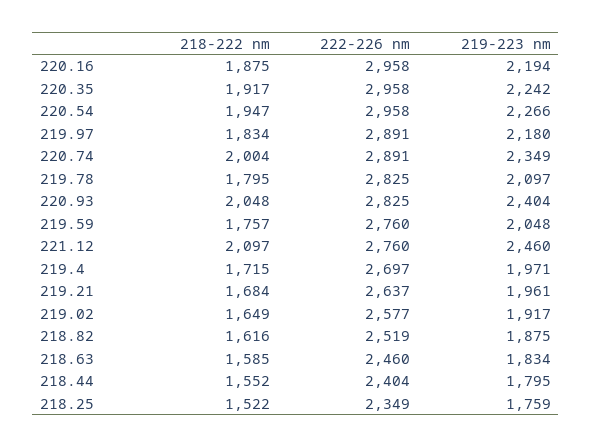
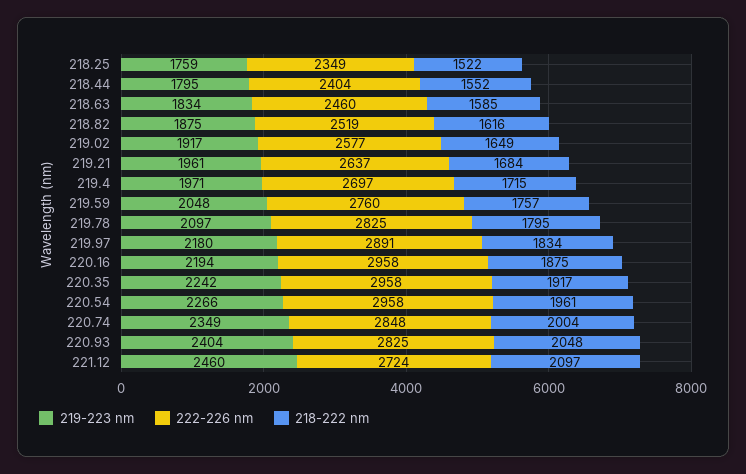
  {
    "218-222 nm": {
      "220.16": 1875,
      "220.35": 1917,
-     "220.54": 1947,
+     "220.54": 1961,
      "219.97": 1834,
      "220.74": 2004,
      "219.78": 1795,
      "220.93": 2048,
      "219.59": 1757,
      "221.12": 2097,
      "219.4": 1715,
      "219.21": 1684,
      "219.02": 1649,
      "218.82": 1616,
      "218.63": 1585,
      "218.44": 1552,
      "218.25": 1522
    },
    "222-226 nm": {
      "220.16": 2958,
      "220.35": 2958,
      "220.54": 2958,
      "219.97": 2891,
-     "220.74": 2891,
+     "220.74": 2848,
      "219.78": 2825,
      "220.93": 2825,
      "219.59": 2760,
-     "221.12": 2760,
+     "221.12": 2724,
      "219.4": 2697,
      "219.21": 2637,
      "219.02": 2577,
      "218.82": 2519,
      "218.63": 2460,
      "218.44": 2404,
      "218.25": 2349
    },
    "219-223 nm": {
      "220.16": 2194,
      "220.35": 2242,
      "220.54": 2266,
      "219.97": 2180,
      "220.74": 2349,
      "219.78": 2097,
      "220.93": 2404,
      "219.59": 2048,
      "221.12": 2460,
      "219.4": 1971,
      "219.21": 1961,
      "219.02": 1917,
      "218.82": 1875,
      "218.63": 1834,
      "218.44": 1795,
      "218.25": 1759
    }
  }

